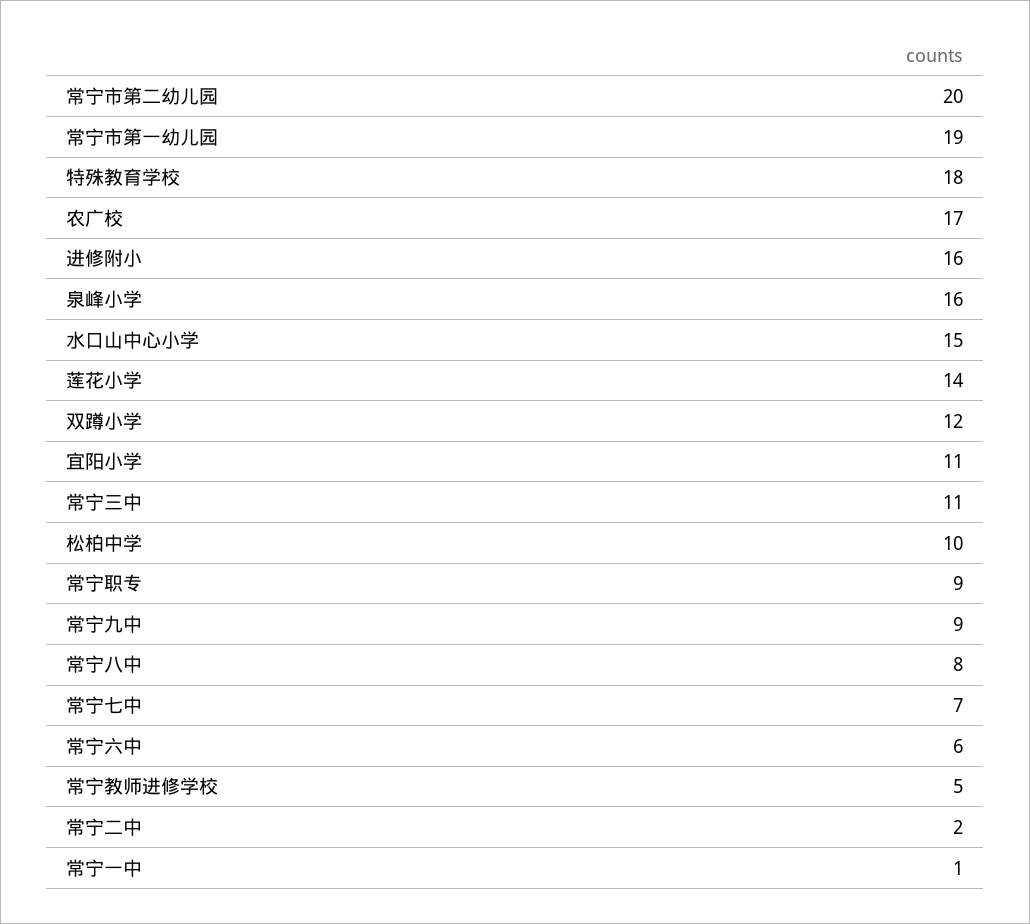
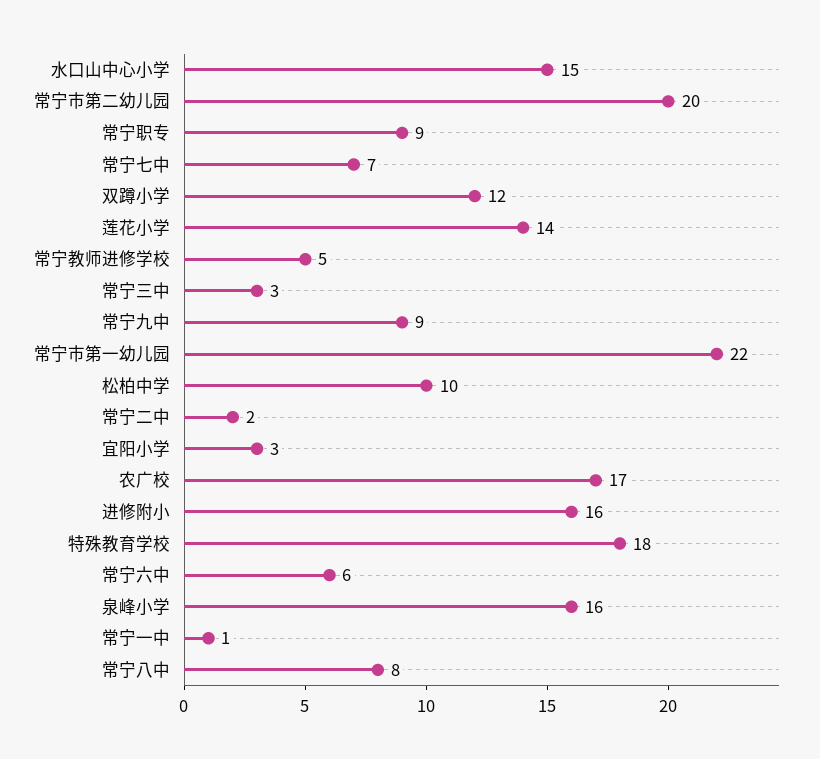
  {
    "常宁市第二幼儿园": 20,
-   "常宁市第一幼儿园": 19,
+   "常宁市第一幼儿园": 22,
    "特殊教育学校": 18,
    "农广校": 17,
    "进修附小": 16,
    "泉峰小学": 16,
    "水口山中心小学": 15,
    "莲花小学": 14,
    "双蹲小学": 12,
-   "宜阳小学": 11,
+   "宜阳小学": 3,
-   "常宁三中": 11,
+   "常宁三中": 3,
    "松柏中学": 10,
    "常宁职专": 9,
    "常宁九中": 9,
    "常宁八中": 8,
    "常宁七中": 7,
    "常宁六中": 6,
    "常宁教师进修学校": 5,
    "常宁二中": 2,
    "常宁一中": 1
  }

